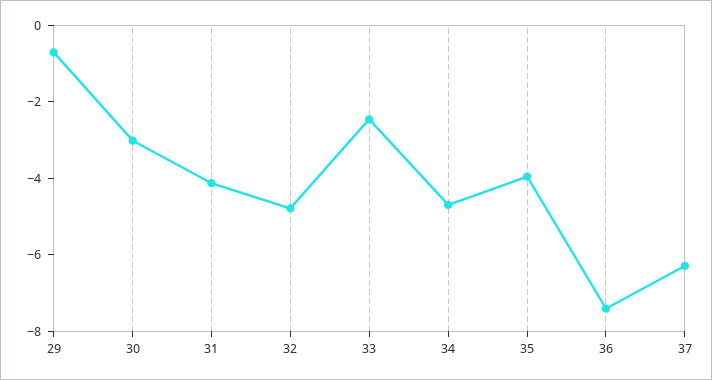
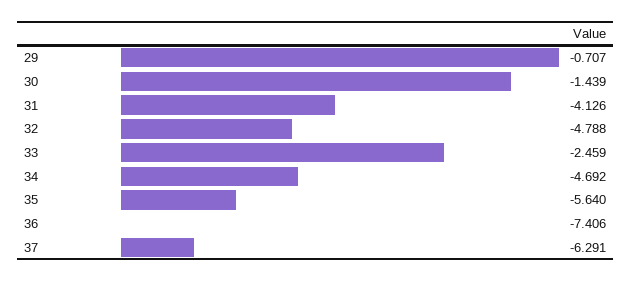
  {
    "29": -0.707,
-   "30": -3,
+   "30": -1.439,
    "31": -4.126,
    "32": -4.788,
    "33": -2.459,
    "34": -4.692,
-   "35": -4,
+   "35": -5.64,
    "36": -7.406,
    "37": -6.291
  }

